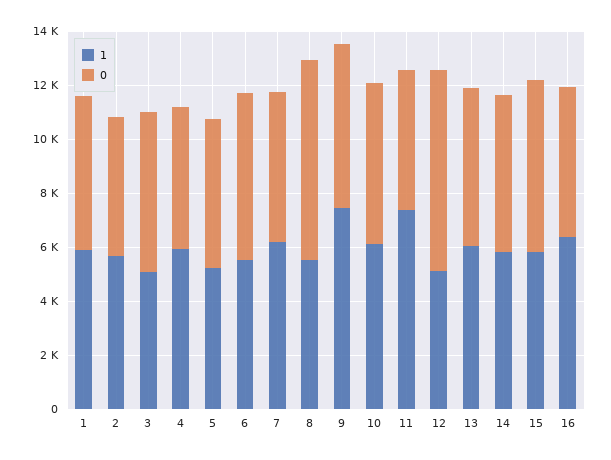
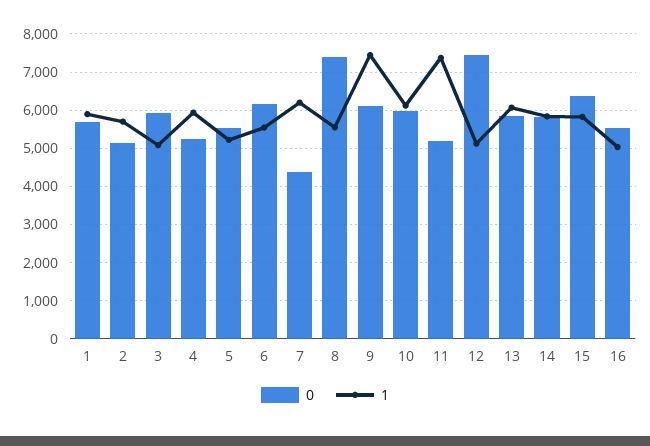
  {
    "1": {
      "1": 5800,
      "2": 5600,
      "3": 5000,
      "4": 6000,
      "5": 5200,
      "6": 5600,
      "7": 6200,
      "8": 5600,
      "9": 7400,
      "10": 6200,
      "11": 7400,
      "12": 5200,
      "13": 6000,
      "14": 5800,
      "15": 5800,
-     "16": 6500
+     "16": 5000
    },
    "0": {
      "1": 5600,
      "2": 5200,
      "3": 6000,
      "4": 5200,
      "5": 5600,
      "6": 6200,
-     "7": 5500,
+     "7": 4400,
      "8": 7400,
      "9": 6200,
      "10": 6000,
      "11": 5200,
      "12": 7400,
      "13": 5800,
      "14": 5800,
      "15": 6400,
      "16": 5600
    }
  }

